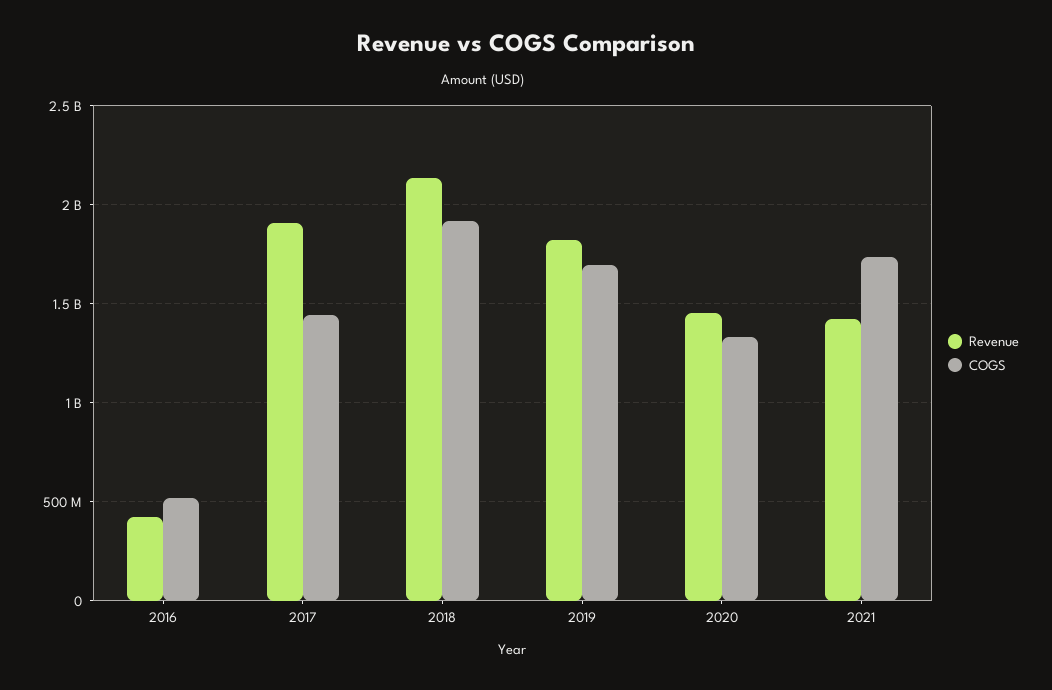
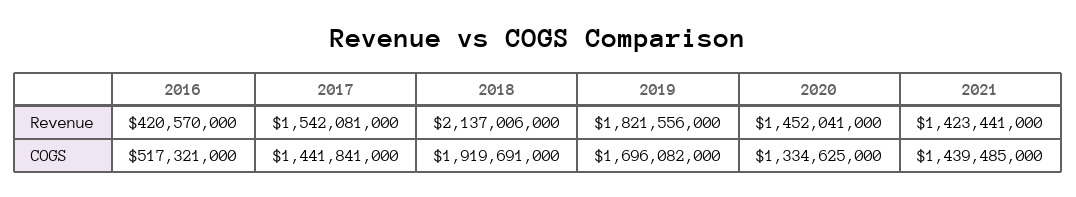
  {
    "Revenue": {
      "2016": 420570000,
-     "2017": 1900000000,
+     "2017": 1542081000,
      "2018": 2137006000,
      "2019": 1821556000,
      "2020": 1452041000,
      "2021": 1423441000
    },
    "COGS": {
      "2016": 517321000,
      "2017": 1441841000,
      "2018": 1919691000,
      "2019": 1696082000,
      "2020": 1334625000,
-     "2021": 1750000000
+     "2021": 1439485000
    }
  }

